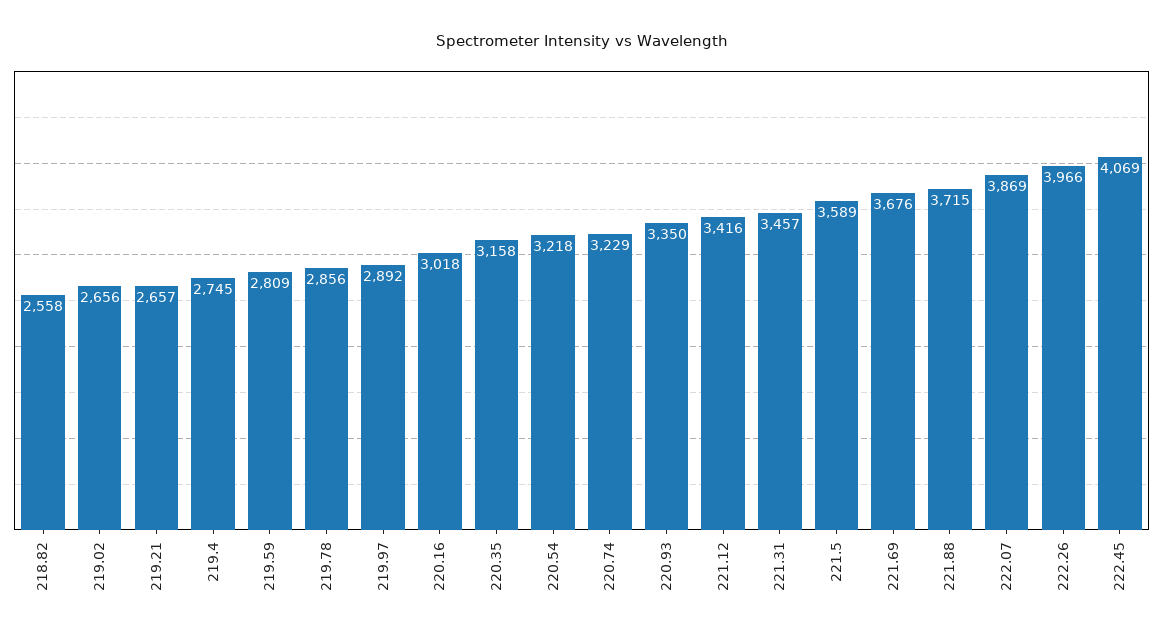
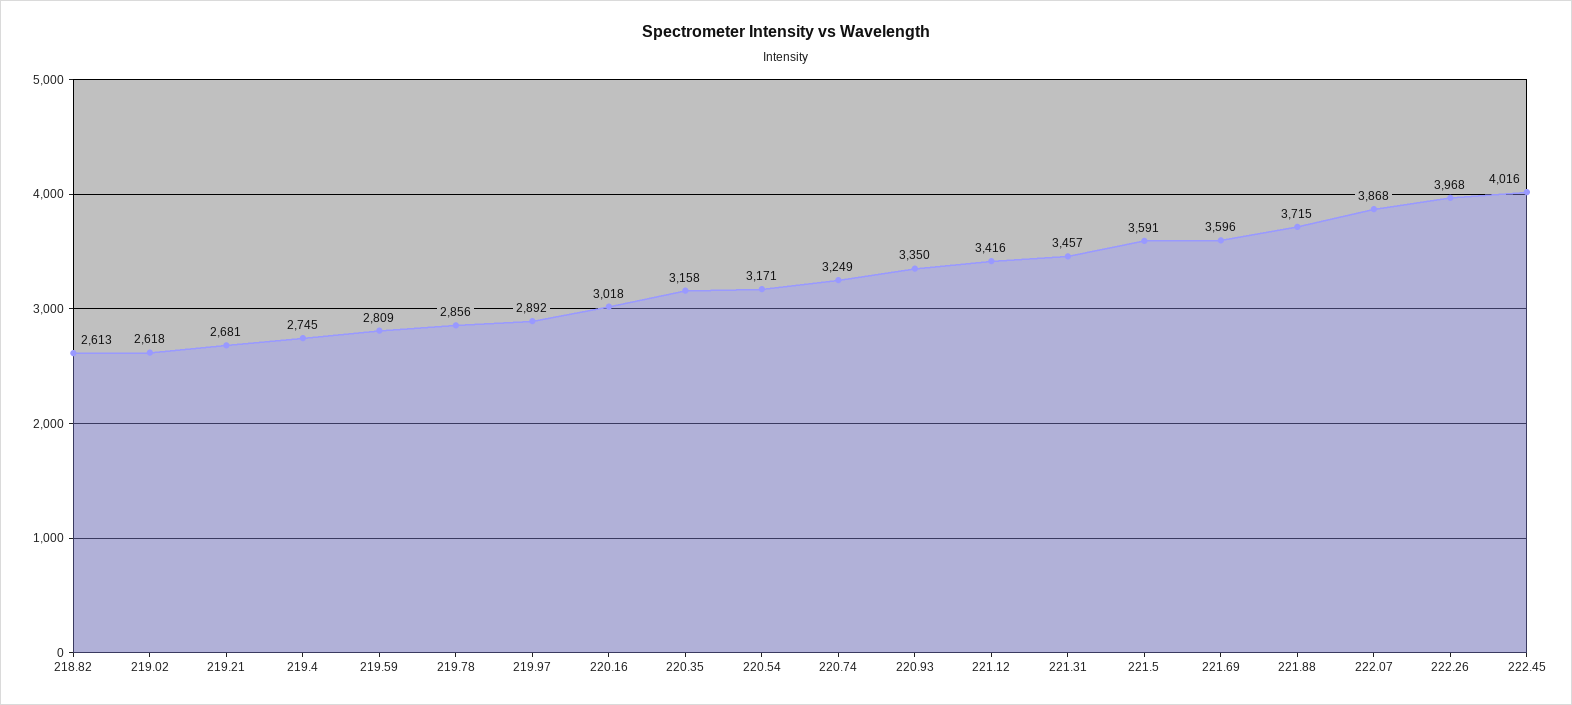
  {
-   "218.82": 2558,
+   "218.82": 2613,
-   "219.02": 2656,
+   "219.02": 2618,
-   "219.21": 2657,
+   "219.21": 2681,
    "219.4": 2745,
    "219.59": 2809,
    "219.78": 2856,
    "219.97": 2892,
    "220.16": 3018,
    "220.35": 3158,
-   "220.54": 3218,
+   "220.54": 3171,
-   "220.74": 3229,
+   "220.74": 3249,
    "220.93": 3350,
    "221.12": 3416,
    "221.31": 3457,
-   "221.5": 3589,
+   "221.5": 3591,
-   "221.69": 3676,
+   "221.69": 3596,
    "221.88": 3715,
-   "222.07": 3869,
+   "222.07": 3868,
-   "222.26": 3966,
+   "222.26": 3968,
-   "222.45": 4069
+   "222.45": 4016
  }

